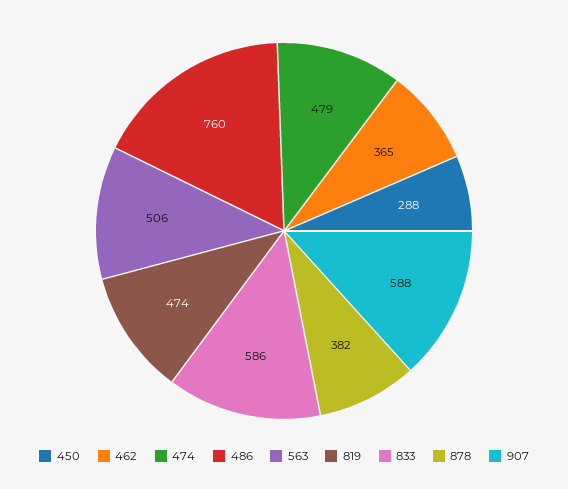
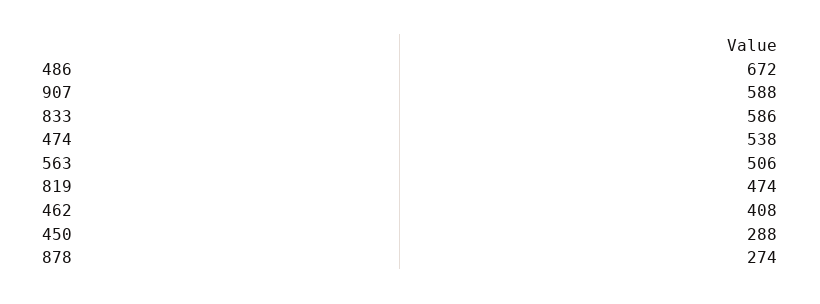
  {
    "450": 288,
-   "462": 365,
+   "462": 408,
-   "474": 479,
+   "474": 538,
-   "486": 760,
+   "486": 672,
    "563": 506,
    "819": 474,
    "833": 586,
-   "878": 382,
+   "878": 274,
    "907": 588
  }

